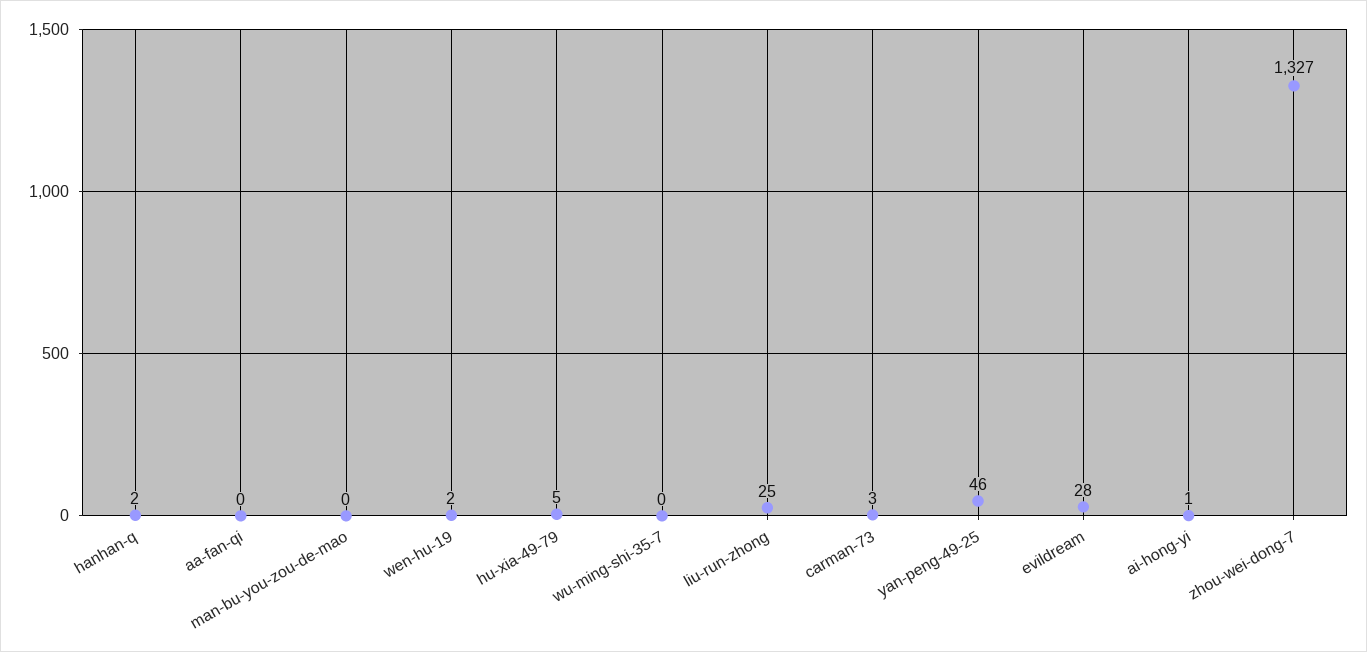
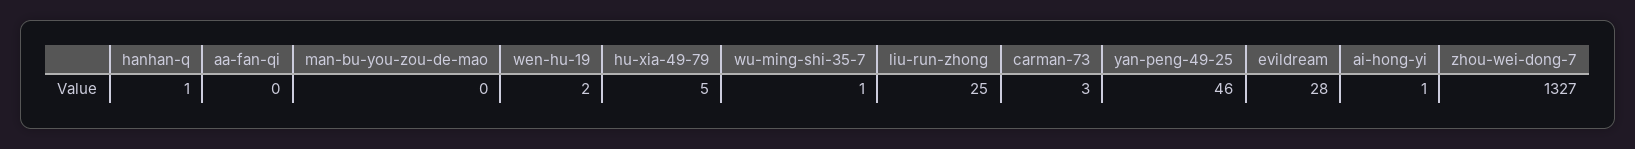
  {
-   "hanhan-q": 2,
+   "hanhan-q": 1,
    "aa-fan-qi": 0,
    "man-bu-you-zou-de-mao": 0,
    "wen-hu-19": 2,
    "hu-xia-49-79": 5,
-   "wu-ming-shi-35-7": 0,
+   "wu-ming-shi-35-7": 1,
    "liu-run-zhong": 25,
    "carman-73": 3,
    "yan-peng-49-25": 46,
    "evildream": 28,
    "ai-hong-yi": 1,
    "zhou-wei-dong-7": 1327
  }

